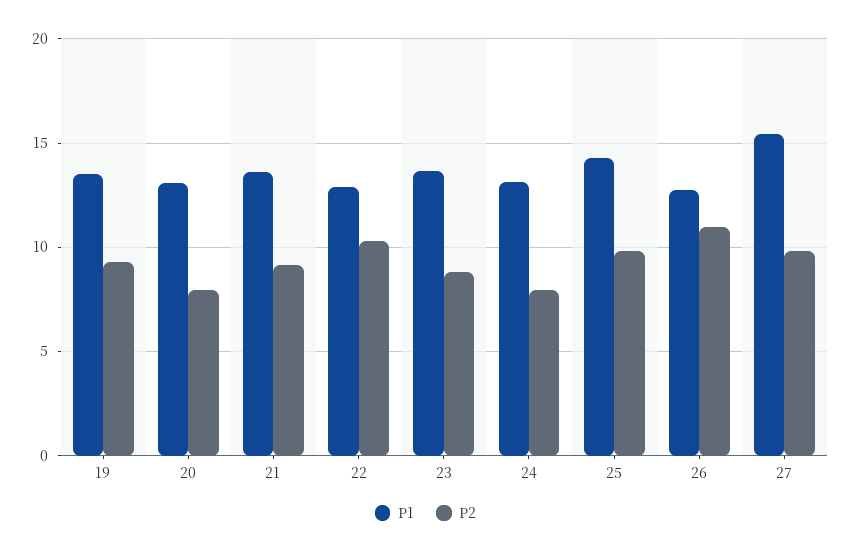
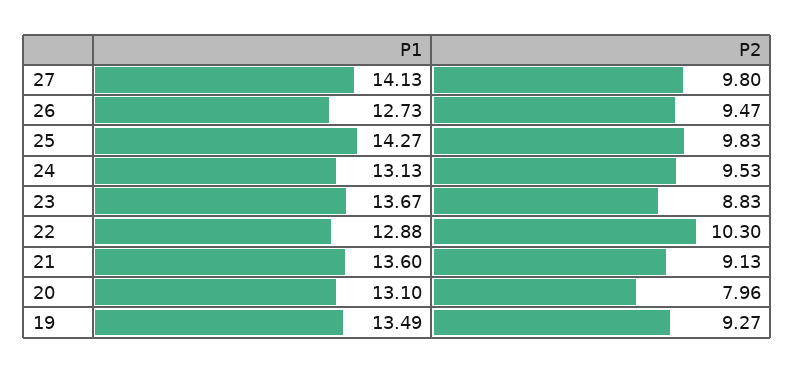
  {
    "P1": {
      "19": 13.49,
      "20": 13.1,
      "21": 13.6,
      "22": 12.88,
      "23": 13.67,
      "24": 13.13,
      "25": 14.27,
      "26": 12.73,
-     "27": 15.5
+     "27": 14.13
    },
    "P2": {
      "19": 9.27,
      "20": 7.96,
      "21": 9.13,
      "22": 10.3,
      "23": 8.83,
-     "24": 8,
+     "24": 9.53,
      "25": 9.83,
-     "26": 11,
+     "26": 9.47,
      "27": 9.8
    }
  }

